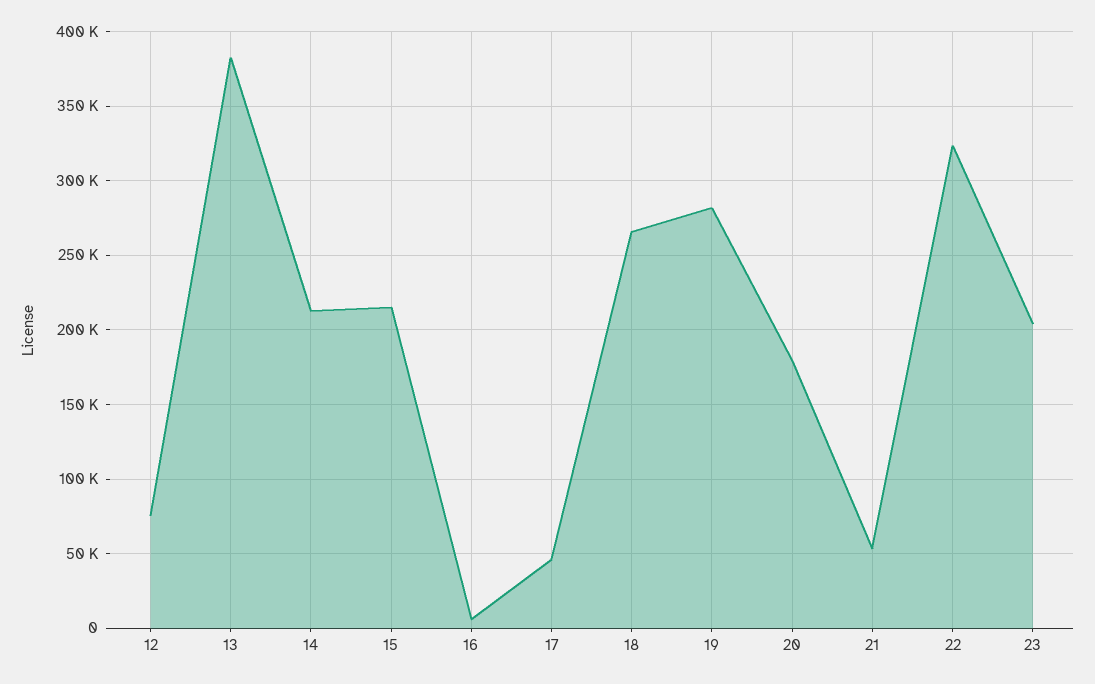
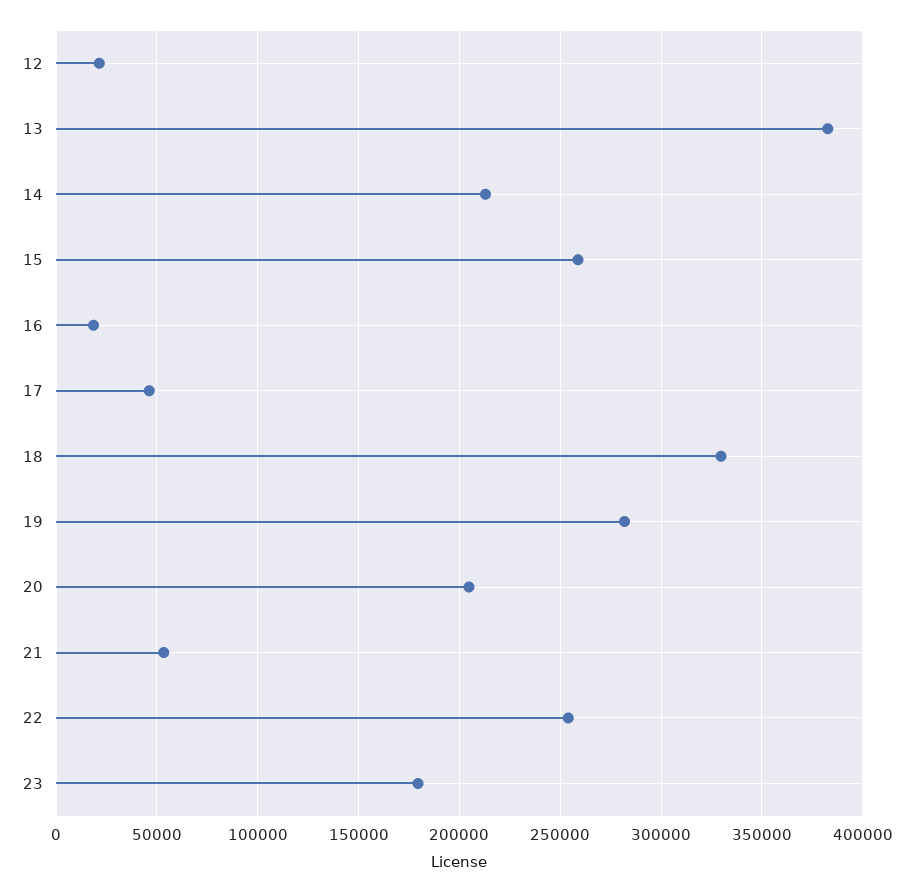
  {
-   "12": 75000,
+   "12": 20000,
    "13": 385000,
    "14": 215000,
-   "15": 215000,
+   "15": 260000,
-   "16": 5000,
+   "16": 20000,
    "17": 45000,
-   "18": 265000,
+   "18": 330000,
    "19": 280000,
-   "20": 180000,
+   "20": 205000,
    "21": 55000,
-   "22": 325000,
+   "22": 255000,
-   "23": 205000
+   "23": 180000
  }

